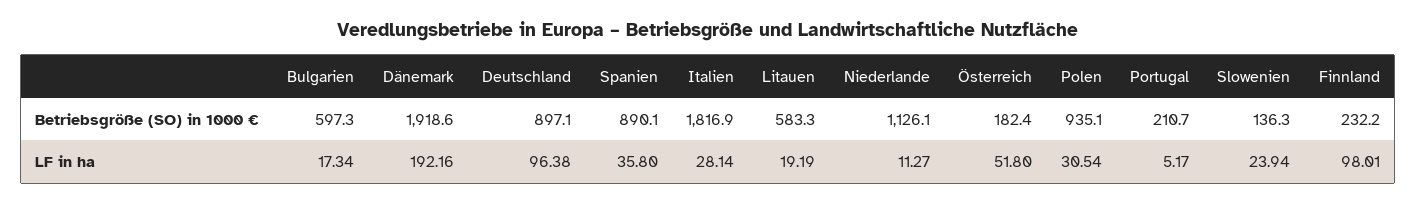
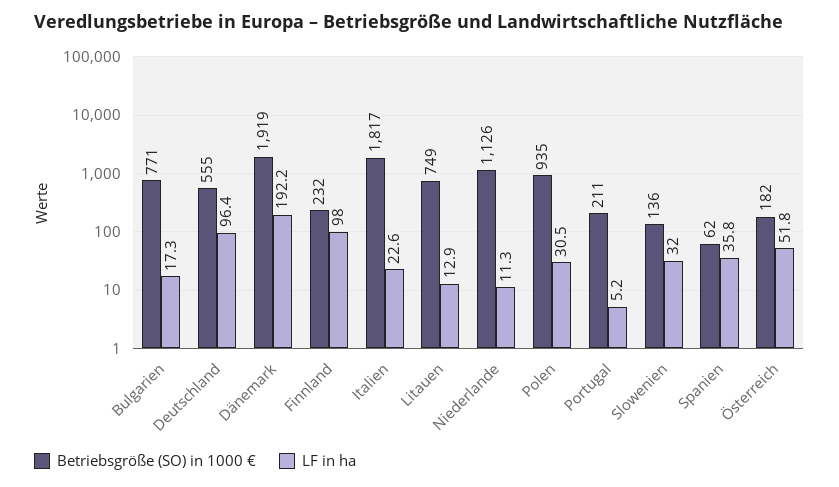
  {
    "Betriebsgröße (SO) in 1000 €": {
-     "Bulgarien": 597.3,
+     "Bulgarien": 771,
      "Dänemark": 1918.6,
-     "Deutschland": 897.1,
+     "Deutschland": 555,
-     "Spanien": 890.1,
+     "Spanien": 62,
      "Italien": 1816.9,
-     "Litauen": 583.3,
+     "Litauen": 749,
      "Niederlande": 1126.1,
      "Österreich": 182.4,
      "Polen": 935.1,
      "Portugal": 210.7,
      "Slowenien": 136.3,
      "Finnland": 232.2
    },
    "LF in ha": {
      "Bulgarien": 17.34,
      "Dänemark": 192.16,
      "Deutschland": 96.38,
      "Spanien": 35.8,
-     "Italien": 28.14,
+     "Italien": 22.6,
-     "Litauen": 19.19,
+     "Litauen": 12.9,
      "Niederlande": 11.27,
      "Österreich": 51.8,
      "Polen": 30.54,
      "Portugal": 5.17,
-     "Slowenien": 23.94,
+     "Slowenien": 32,
      "Finnland": 98.01
    }
  }

